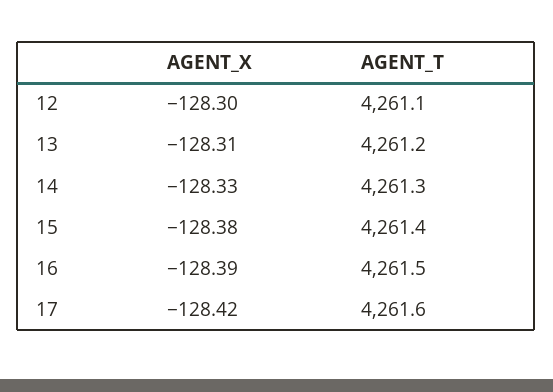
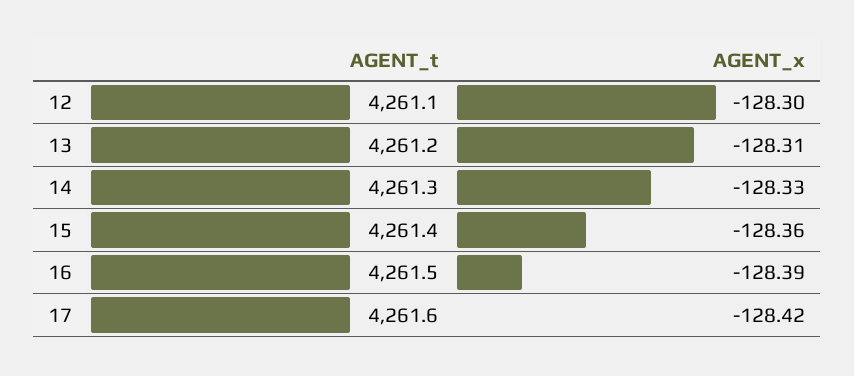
  {
    "AGENT_X": {
      "12": -128.3,
      "13": -128.31,
      "14": -128.33,
-     "15": -128.38,
+     "15": -128.36,
      "16": -128.39,
      "17": -128.42
    },
    "AGENT_T": {
      "12": 4261.1,
      "13": 4261.2,
      "14": 4261.3,
      "15": 4261.4,
      "16": 4261.5,
      "17": 4261.6
    }
  }

